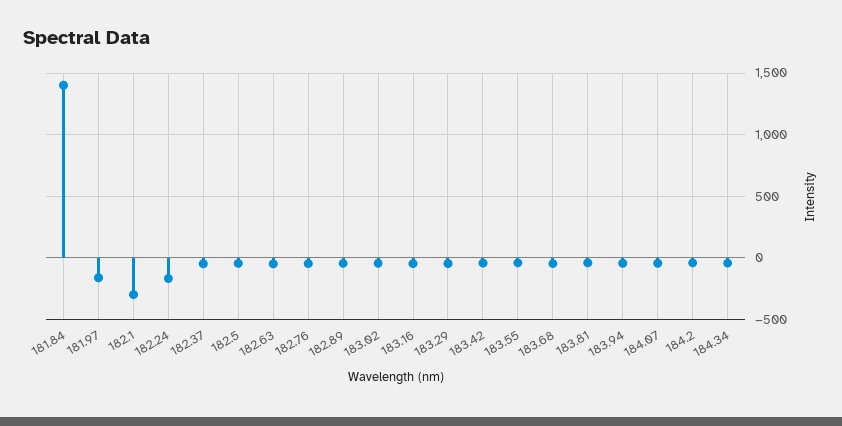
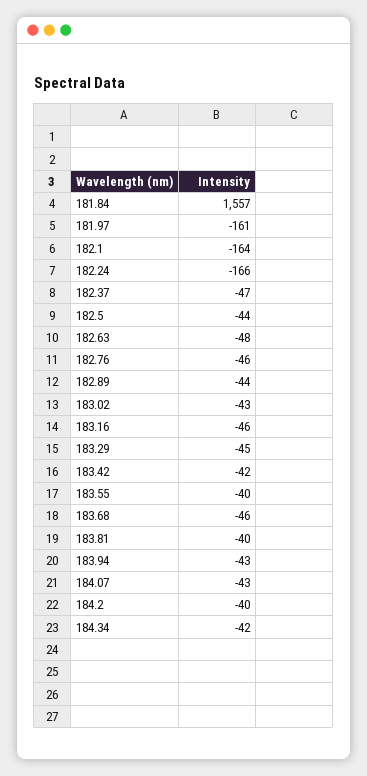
  {
-   "181.84": 1400,
+   "181.84": 1557,
    "181.97": -161,
-   "182.1": -300,
+   "182.1": -164,
    "182.24": -166,
    "182.37": -47,
    "182.5": -44,
    "182.63": -48,
    "182.76": -46,
    "182.89": -44,
    "183.02": -43,
    "183.16": -46,
    "183.29": -45,
    "183.42": -42,
    "183.55": -40,
    "183.68": -46,
    "183.81": -40,
    "183.94": -43,
    "184.07": -43,
    "184.2": -40,
    "184.34": -42
  }

